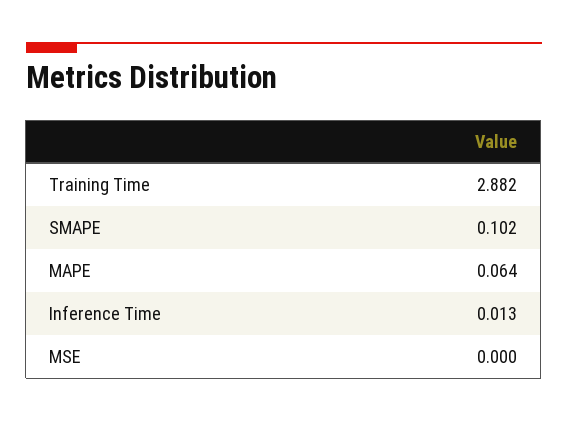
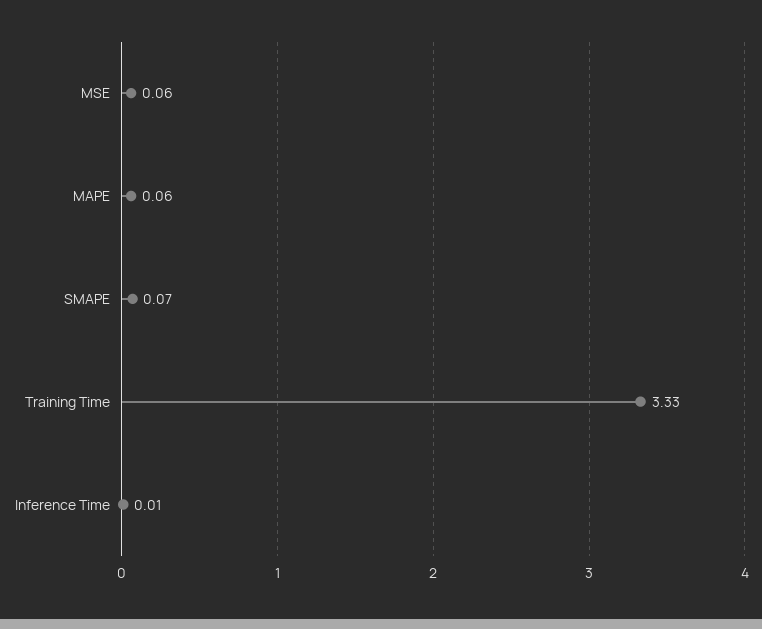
  {
-   "Training Time": 2.882,
+   "Training Time": 3.33,
-   "SMAPE": 0.102,
+   "SMAPE": 0.07,
    "MAPE": 0.064,
    "Inference Time": 0.013,
-   "MSE": 0
+   "MSE": 0.06
  }

